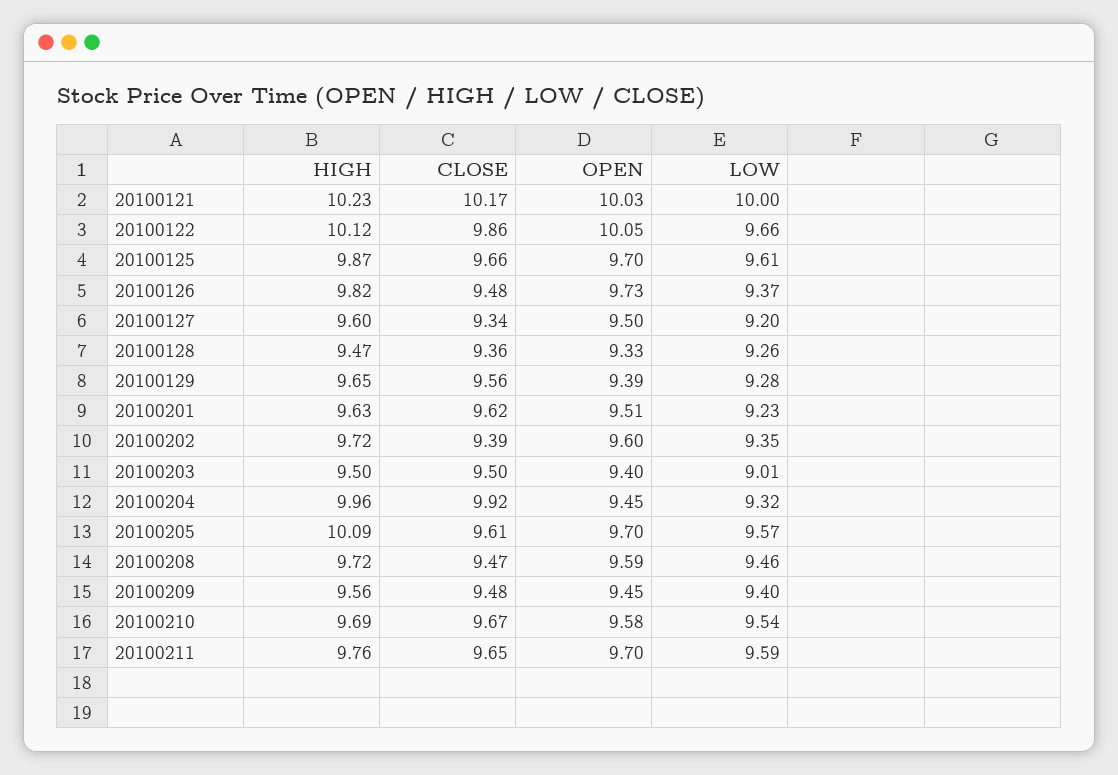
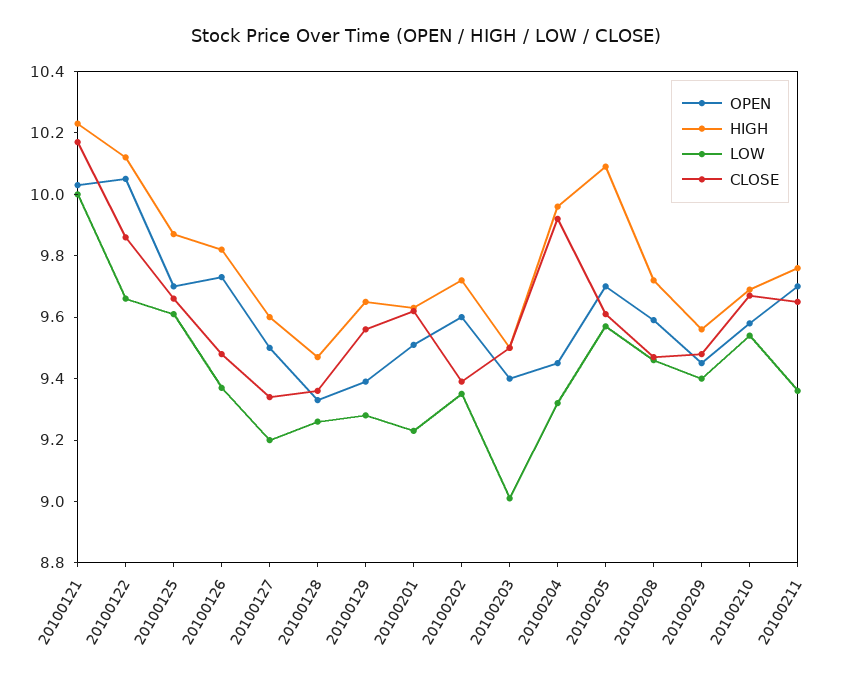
  {
    "HIGH": {
      "20100121": 10.23,
      "20100122": 10.12,
      "20100125": 9.87,
      "20100126": 9.82,
      "20100127": 9.6,
      "20100128": 9.47,
      "20100129": 9.65,
      "20100201": 9.63,
      "20100202": 9.72,
      "20100203": 9.5,
      "20100204": 9.96,
      "20100205": 10.09,
      "20100208": 9.72,
      "20100209": 9.56,
      "20100210": 9.69,
      "20100211": 9.76
    },
    "CLOSE": {
      "20100121": 10.17,
      "20100122": 9.86,
      "20100125": 9.66,
      "20100126": 9.48,
      "20100127": 9.34,
      "20100128": 9.36,
      "20100129": 9.56,
      "20100201": 9.62,
      "20100202": 9.39,
      "20100203": 9.5,
      "20100204": 9.92,
      "20100205": 9.61,
      "20100208": 9.47,
      "20100209": 9.48,
      "20100210": 9.67,
      "20100211": 9.65
    },
    "OPEN": {
      "20100121": 10.03,
      "20100122": 10.05,
      "20100125": 9.7,
      "20100126": 9.73,
      "20100127": 9.5,
      "20100128": 9.33,
      "20100129": 9.39,
      "20100201": 9.51,
      "20100202": 9.6,
      "20100203": 9.4,
      "20100204": 9.45,
      "20100205": 9.7,
      "20100208": 9.59,
      "20100209": 9.45,
      "20100210": 9.58,
      "20100211": 9.7
    },
    "LOW": {
      "20100121": 10,
      "20100122": 9.66,
      "20100125": 9.61,
      "20100126": 9.37,
      "20100127": 9.2,
      "20100128": 9.26,
      "20100129": 9.28,
      "20100201": 9.23,
      "20100202": 9.35,
      "20100203": 9.01,
      "20100204": 9.32,
      "20100205": 9.57,
      "20100208": 9.46,
      "20100209": 9.4,
      "20100210": 9.54,
-     "20100211": 9.59
+     "20100211": 9.35
    }
  }

